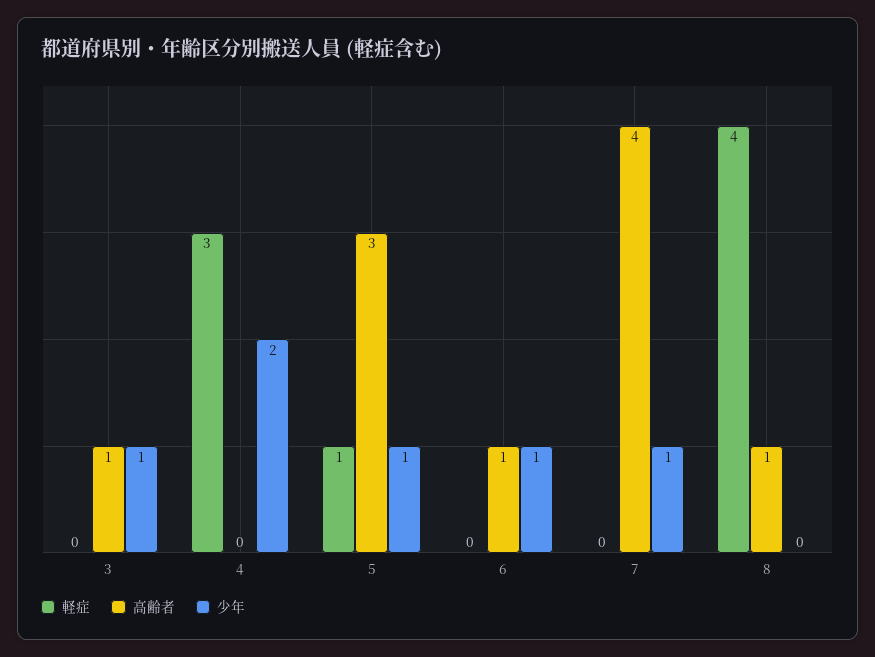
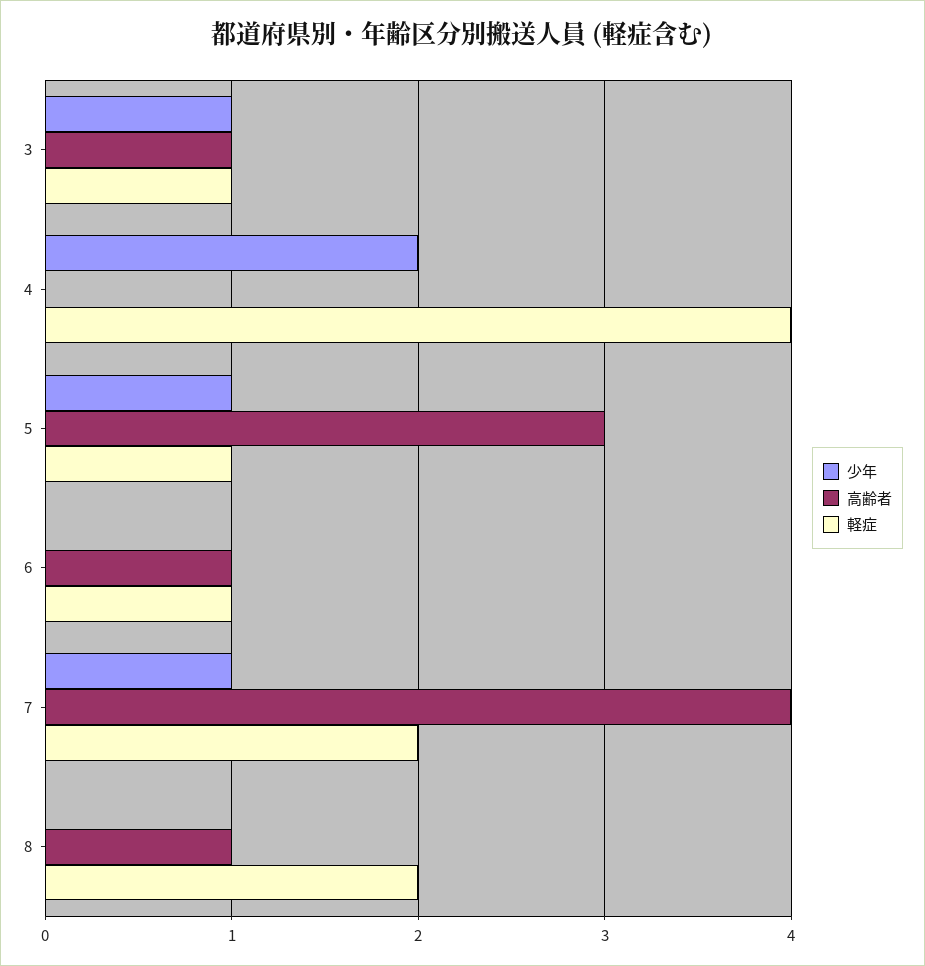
  {
    "軽症": {
-     "3": 0,
+     "3": 1,
-     "4": 3,
+     "4": 4,
      "5": 1,
-     "6": 0,
+     "6": 1,
-     "7": 0,
+     "7": 2,
-     "8": 4
+     "8": 2
    },
    "高齢者": {
      "3": 1,
      "4": 0,
      "5": 3,
      "6": 1,
      "7": 4,
      "8": 1
    },
    "少年": {
      "3": 1,
      "4": 2,
      "5": 1,
-     "6": 1,
+     "6": 0,
      "7": 1,
      "8": 0
    }
  }

